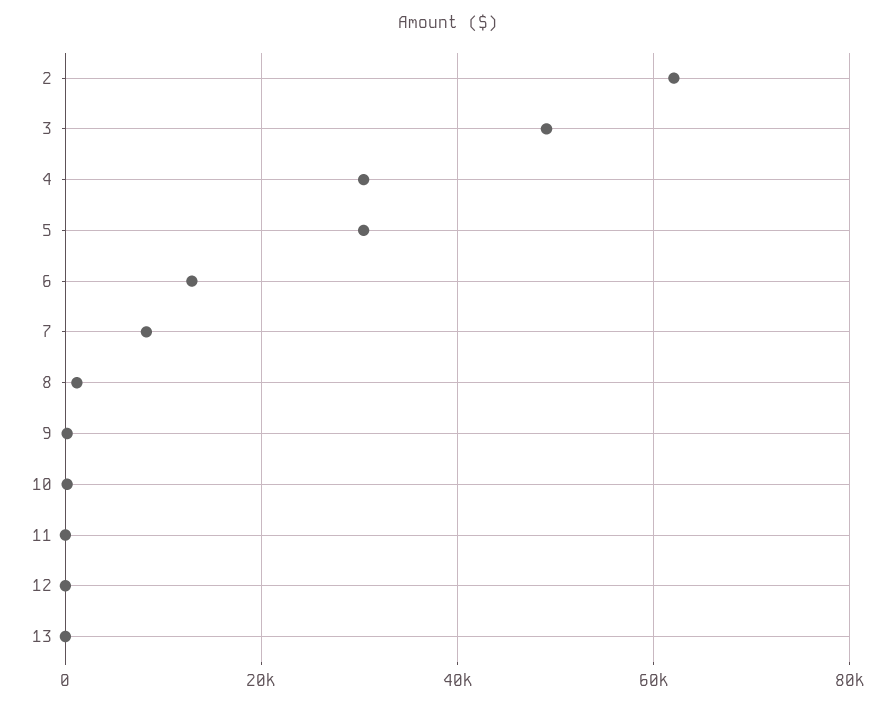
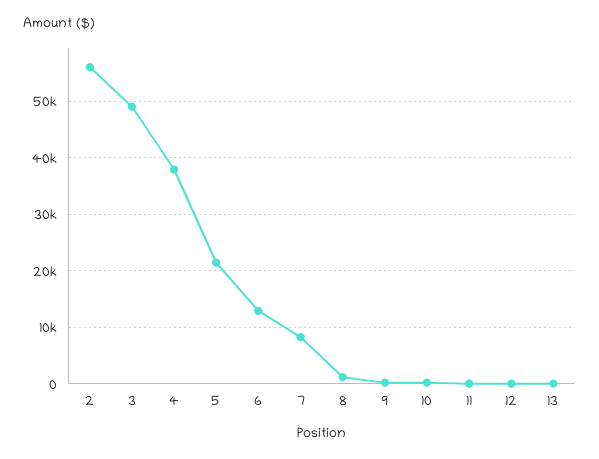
  {
-   "2": 62000,
+   "2": 56000,
    "3": 50000,
-   "4": 30000,
+   "4": 38000,
-   "5": 30000,
+   "5": 22000,
    "6": 12000,
    "7": 8000,
    "8": 2000,
    "9": 0,
    "10": 0,
    "11": 0,
    "12": 0,
    "13": 0
  }

